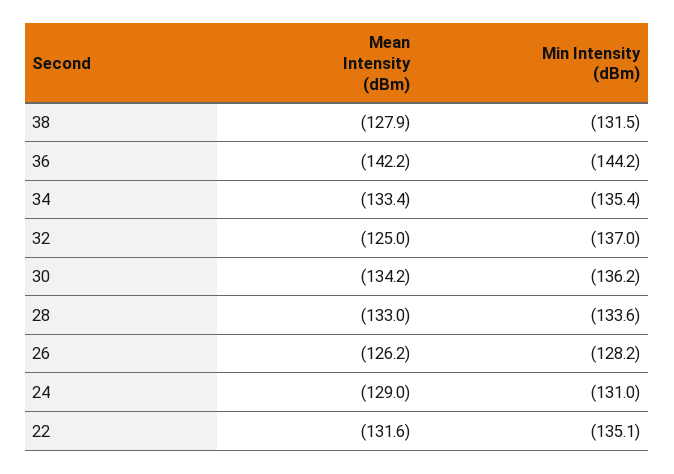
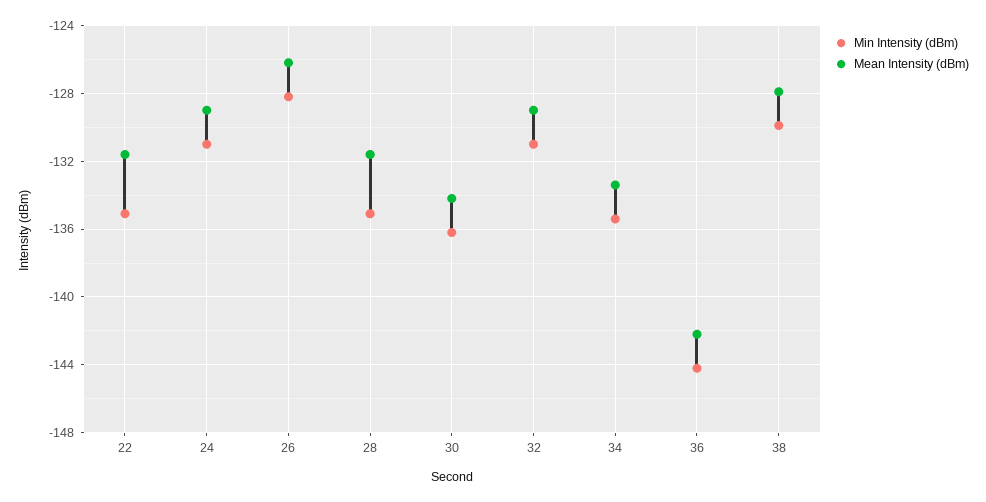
  {
    "Mean Intensity (dBm)": {
      "38": -127.9,
      "36": -142.2,
      "34": -133.4,
-     "32": -125,
+     "32": -129,
      "30": -134.2,
-     "28": -133,
+     "28": -131.5,
      "26": -126.2,
      "24": -129,
      "22": -131.6
    },
    "Min Intensity (dBm)": {
-     "38": -131.5,
+     "38": -130,
      "36": -144.2,
      "34": -135.4,
-     "32": -137,
+     "32": -131,
      "30": -136.2,
-     "28": -133.6,
+     "28": -135,
      "26": -128.2,
      "24": -131,
      "22": -135.1
    }
  }

